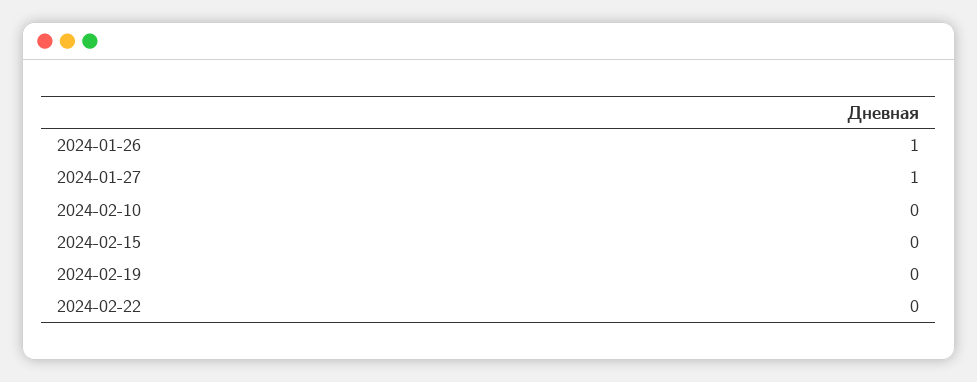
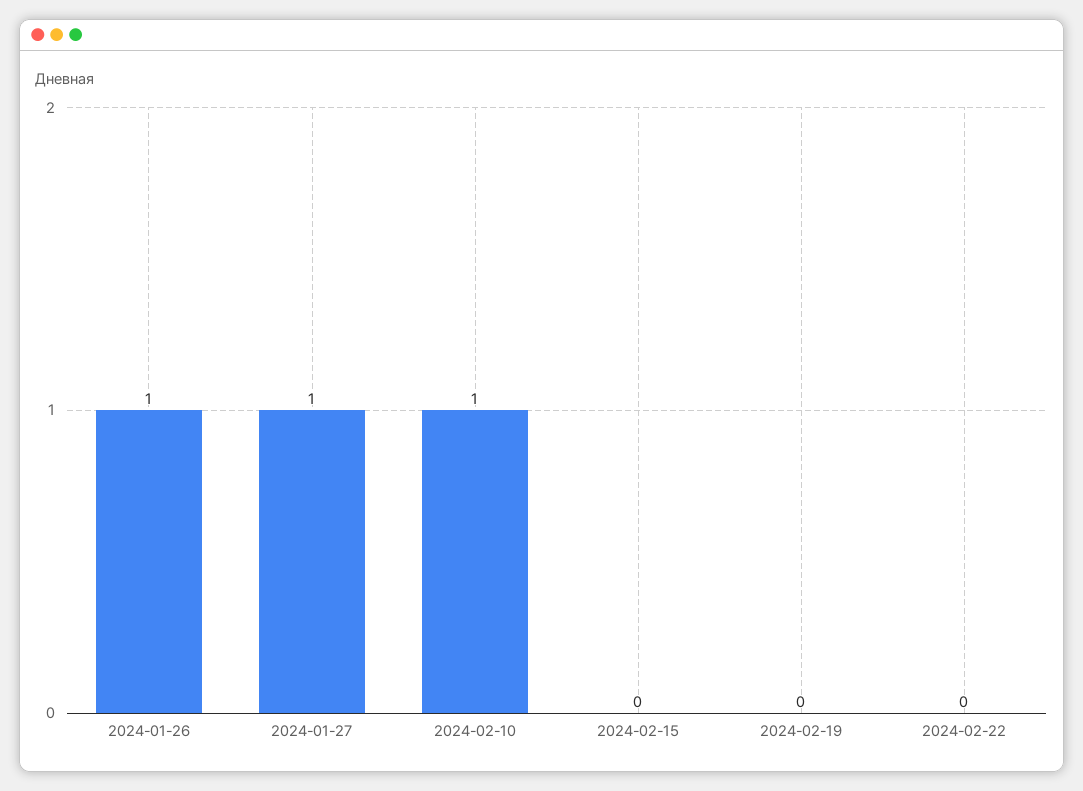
  {
    "2024-01-26": 1,
    "2024-01-27": 1,
-   "2024-02-10": 0,
+   "2024-02-10": 1,
    "2024-02-15": 0,
    "2024-02-19": 0,
    "2024-02-22": 0
  }

